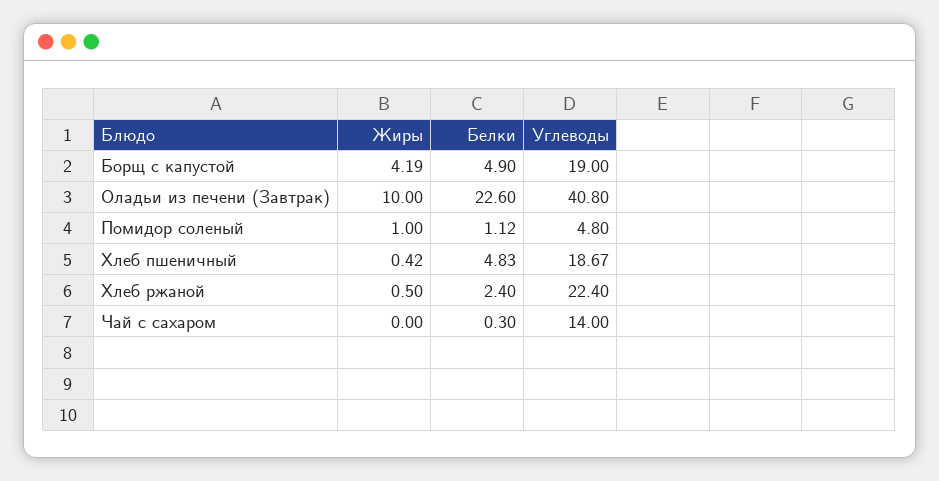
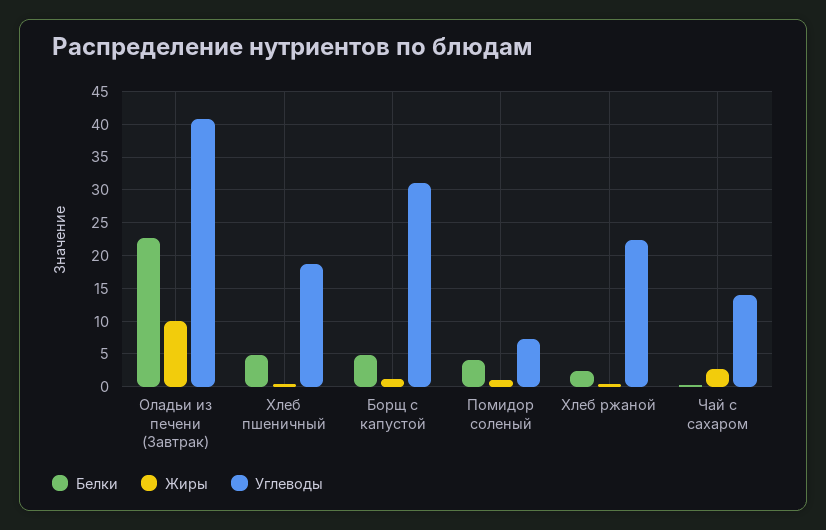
  {
    "Жиры": {
-     "Борщ с капустой": 4.19,
+     "Борщ с капустой": 1,
      "Оладьи из печени (Завтрак)": 10,
      "Помидор соленый": 1,
      "Хлеб пшеничный": 0.42,
      "Хлеб ржаной": 0.5,
-     "Чай с сахаром": 0
+     "Чай с сахаром": 3
    },
    "Белки": {
      "Борщ с капустой": 4.9,
      "Оладьи из печени (Завтрак)": 22.6,
-     "Помидор соленый": 1.12,
+     "Помидор соленый": 4,
      "Хлеб пшеничный": 4.83,
      "Хлеб ржаной": 2.4,
      "Чай с сахаром": 0.3
    },
    "Углеводы": {
-     "Борщ с капустой": 19,
+     "Борщ с капустой": 31,
      "Оладьи из печени (Завтрак)": 40.8,
-     "Помидор соленый": 4.8,
+     "Помидор соленый": 7,
      "Хлеб пшеничный": 18.67,
      "Хлеб ржаной": 22.4,
      "Чай с сахаром": 14
    }
  }

